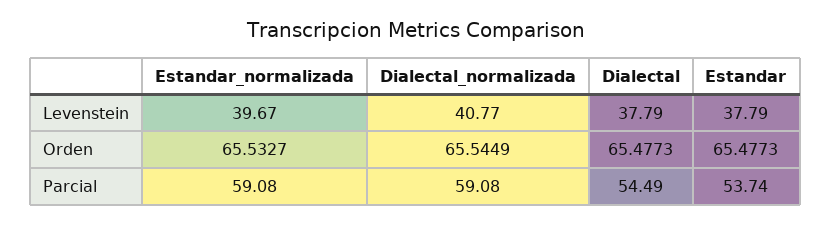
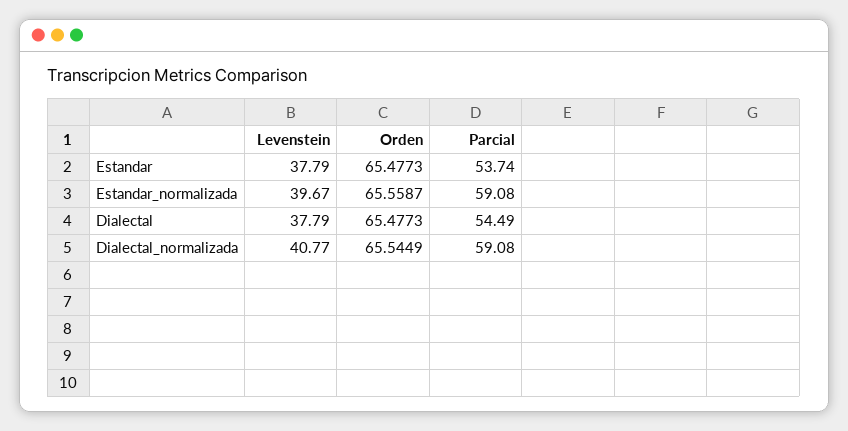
  {
    "Estandar_normalizada": {
      "Levenstein": 39.67,
-     "Orden": 65.5327,
+     "Orden": 65.5587,
      "Parcial": 59.08
    },
    "Dialectal_normalizada": {
      "Levenstein": 40.77,
      "Orden": 65.5449,
      "Parcial": 59.08
    },
    "Dialectal": {
      "Levenstein": 37.79,
      "Orden": 65.4773,
      "Parcial": 54.49
    },
    "Estandar": {
      "Levenstein": 37.79,
      "Orden": 65.4773,
      "Parcial": 53.74
    }
  }

